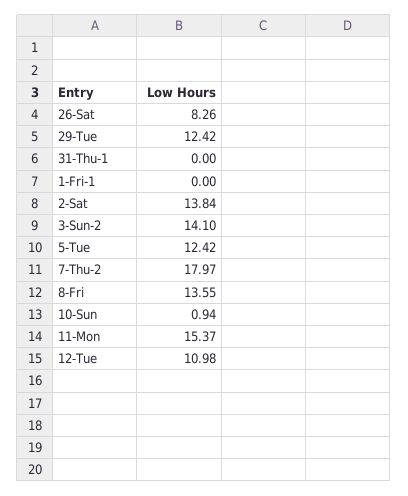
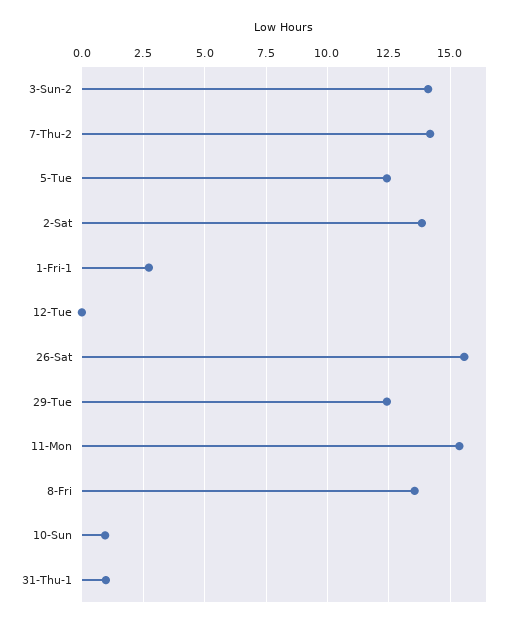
  {
-   "26-Sat": 8.26,
+   "26-Sat": 15.5,
    "29-Tue": 12.42,
-   "31-Thu-1": 0,
+   "31-Thu-1": 1,
-   "1-Fri-1": 0,
+   "1-Fri-1": 2.75,
    "2-Sat": 13.84,
    "3-Sun-2": 14.1,
    "5-Tue": 12.42,
-   "7-Thu-2": 17.97,
+   "7-Thu-2": 14.25,
    "8-Fri": 13.55,
    "10-Sun": 0.94,
    "11-Mon": 15.37,
-   "12-Tue": 10.98
+   "12-Tue": 0
  }

